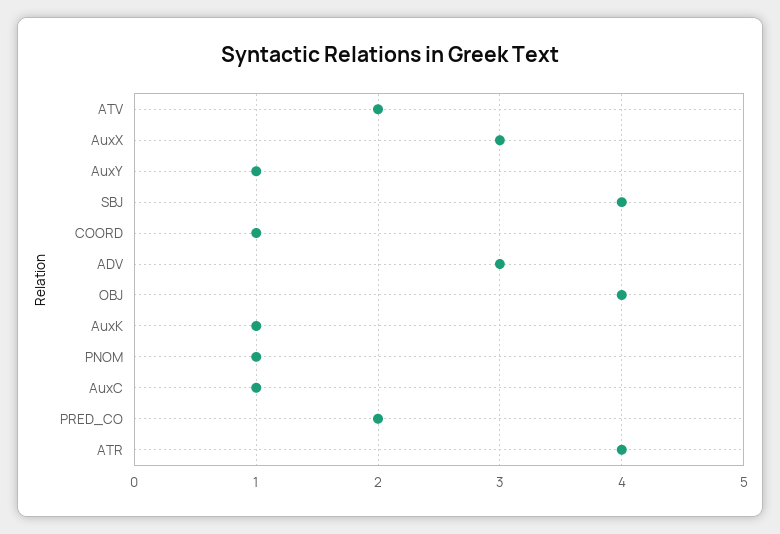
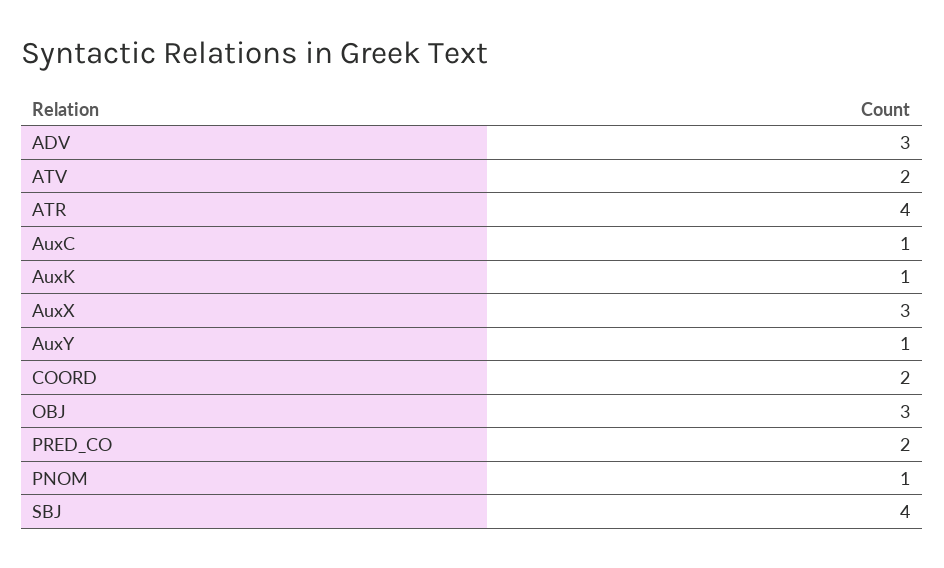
  {
    "ATV": 2,
    "AuxX": 3,
    "AuxY": 1,
    "SBJ": 4,
-   "COORD": 1,
+   "COORD": 2,
    "ADV": 3,
-   "OBJ": 4,
+   "OBJ": 3,
    "AuxK": 1,
    "PNOM": 1,
    "AuxC": 1,
    "PRED_CO": 2,
    "ATR": 4
  }

